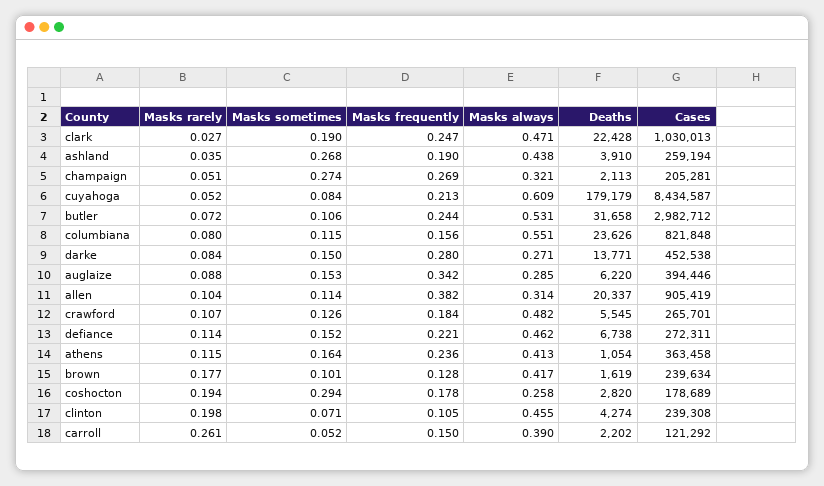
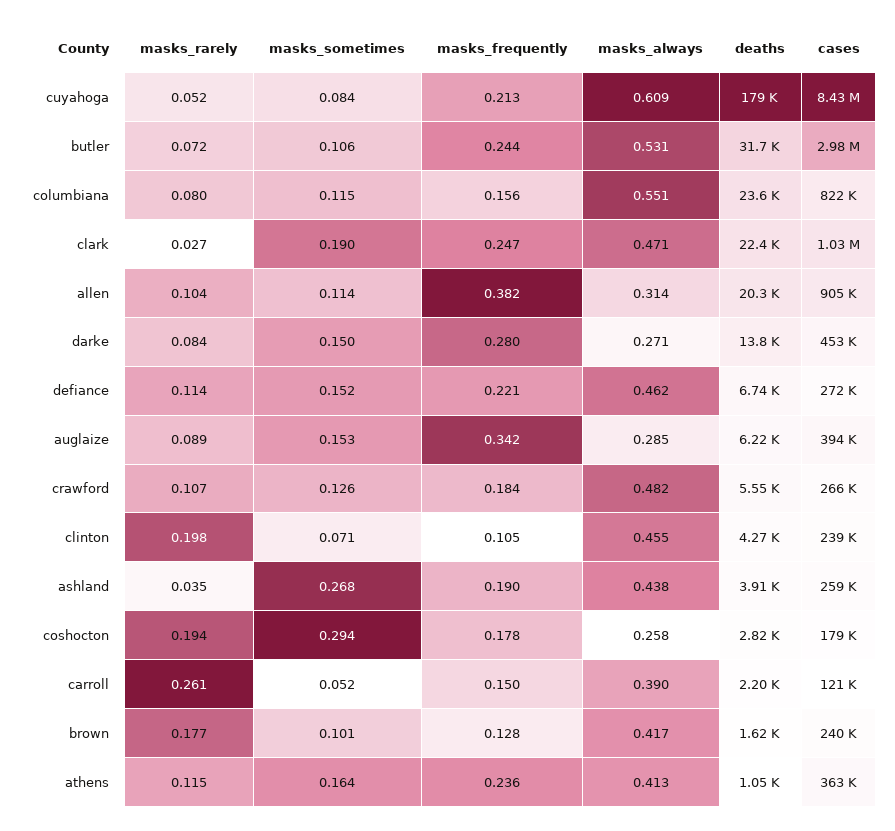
  {
    "Masks rarely": {
      "clark": 0.027,
      "ashland": 0.035,
-     "champaign": 0.051,
      "cuyahoga": 0.052,
      "butler": 0.072,
      "columbiana": 0.08,
      "darke": 0.084,
-     "auglaize": 0.088,
+     "auglaize": 0.089,
      "allen": 0.104,
      "crawford": 0.107,
      "defiance": 0.114,
      "athens": 0.115,
      "brown": 0.177,
      "coshocton": 0.194,
      "clinton": 0.198,
      "carroll": 0.261
    },
    "Masks sometimes": {
      "clark": 0.19,
      "ashland": 0.268,
-     "champaign": 0.274,
      "cuyahoga": 0.084,
      "butler": 0.106,
      "columbiana": 0.115,
      "darke": 0.15,
      "auglaize": 0.153,
      "allen": 0.114,
      "crawford": 0.126,
      "defiance": 0.152,
      "athens": 0.164,
      "brown": 0.101,
      "coshocton": 0.294,
      "clinton": 0.071,
      "carroll": 0.052
    },
    "Masks frequently": {
      "clark": 0.247,
      "ashland": 0.19,
-     "champaign": 0.269,
      "cuyahoga": 0.213,
      "butler": 0.244,
      "columbiana": 0.156,
      "darke": 0.28,
      "auglaize": 0.342,
      "allen": 0.382,
      "crawford": 0.184,
      "defiance": 0.221,
      "athens": 0.236,
      "brown": 0.128,
      "coshocton": 0.178,
      "clinton": 0.105,
      "carroll": 0.15
    },
    "Masks always": {
      "clark": 0.471,
      "ashland": 0.438,
-     "champaign": 0.321,
      "cuyahoga": 0.609,
      "butler": 0.531,
      "columbiana": 0.551,
      "darke": 0.271,
      "auglaize": 0.285,
      "allen": 0.314,
      "crawford": 0.482,
      "defiance": 0.462,
      "athens": 0.413,
      "brown": 0.417,
      "coshocton": 0.258,
      "clinton": 0.455,
      "carroll": 0.39
    },
    "Deaths": {
      "clark": 22428,
      "ashland": 3910,
-     "champaign": 2113,
      "cuyahoga": 179179,
      "butler": 31658,
      "columbiana": 23626,
      "darke": 13771,
      "auglaize": 6220,
      "allen": 20337,
      "crawford": 5545,
      "defiance": 6738,
      "athens": 1054,
      "brown": 1619,
      "coshocton": 2820,
      "clinton": 4274,
      "carroll": 2202
    },
    "Cases": {
      "clark": 1030013,
      "ashland": 259194,
-     "champaign": 205281,
      "cuyahoga": 8434587,
      "butler": 2982712,
      "columbiana": 821848,
      "darke": 452538,
      "auglaize": 394446,
      "allen": 905419,
      "crawford": 265701,
      "defiance": 272311,
      "athens": 363458,
      "brown": 239634,
      "coshocton": 178689,
      "clinton": 239308,
      "carroll": 121292
    }
  }

